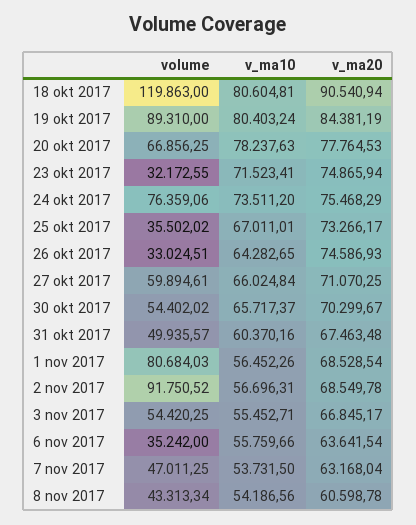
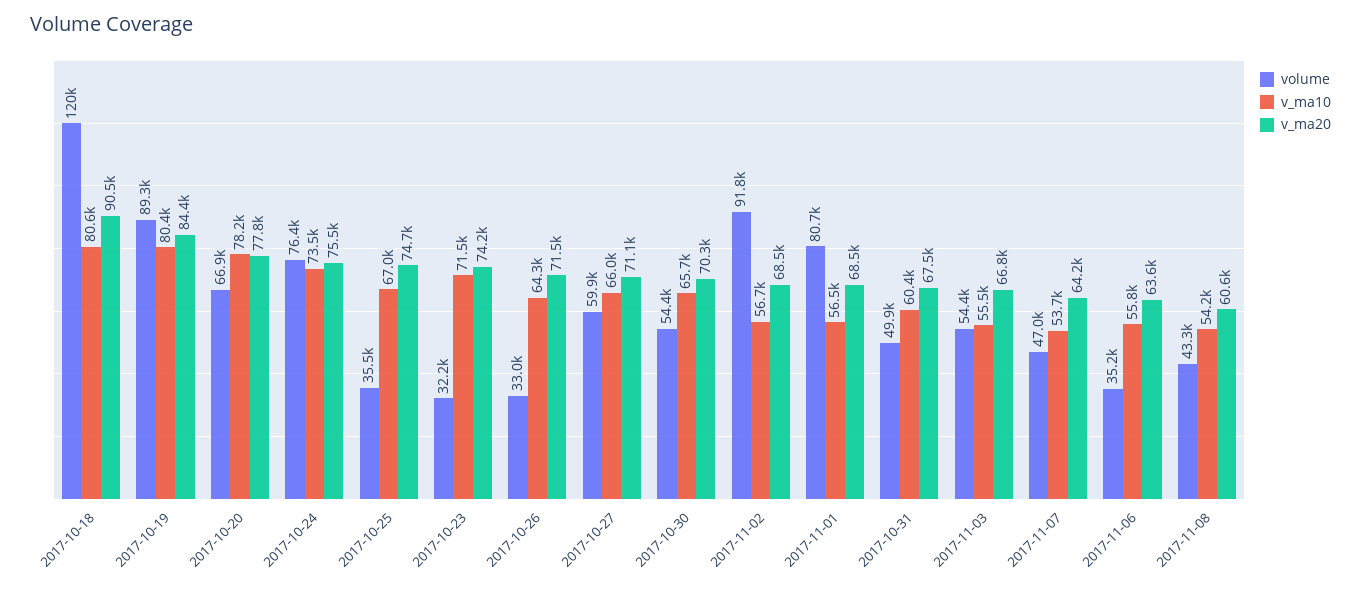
  {
    "volume": {
      "18 okt 2017": 119863,
      "19 okt 2017": 89310,
      "20 okt 2017": 66856.25,
      "23 okt 2017": 32172.55,
      "24 okt 2017": 76359.06,
      "25 okt 2017": 35502.02,
      "26 okt 2017": 33024.51,
      "27 okt 2017": 59894.61,
      "30 okt 2017": 54402.02,
      "31 okt 2017": 49935.57,
      "1 nov 2017": 80684.03,
      "2 nov 2017": 91750.52,
      "3 nov 2017": 54420.25,
      "6 nov 2017": 35242,
      "7 nov 2017": 47011.25,
      "8 nov 2017": 43313.34
    },
    "v_ma10": {
      "18 okt 2017": 80604.81,
      "19 okt 2017": 80403.24,
      "20 okt 2017": 78237.63,
      "23 okt 2017": 71523.41,
      "24 okt 2017": 73511.2,
      "25 okt 2017": 67011.01,
      "26 okt 2017": 64282.65,
      "27 okt 2017": 66024.84,
      "30 okt 2017": 65717.37,
      "31 okt 2017": 60370.16,
      "1 nov 2017": 56452.26,
      "2 nov 2017": 56696.31,
      "3 nov 2017": 55452.71,
      "6 nov 2017": 55759.66,
      "7 nov 2017": 53731.5,
      "8 nov 2017": 54186.56
    },
    "v_ma20": {
      "18 okt 2017": 90540.94,
      "19 okt 2017": 84381.19,
      "20 okt 2017": 77764.53,
-     "23 okt 2017": 74865.94,
+     "23 okt 2017": 74200,
      "24 okt 2017": 75468.29,
-     "25 okt 2017": 73266.17,
+     "25 okt 2017": 74700,
-     "26 okt 2017": 74586.93,
+     "26 okt 2017": 71500,
      "27 okt 2017": 71070.25,
      "30 okt 2017": 70299.67,
      "31 okt 2017": 67463.48,
      "1 nov 2017": 68528.54,
      "2 nov 2017": 68549.78,
      "3 nov 2017": 66845.17,
      "6 nov 2017": 63641.54,
-     "7 nov 2017": 63168.04,
+     "7 nov 2017": 64200,
      "8 nov 2017": 60598.78
    }
  }

